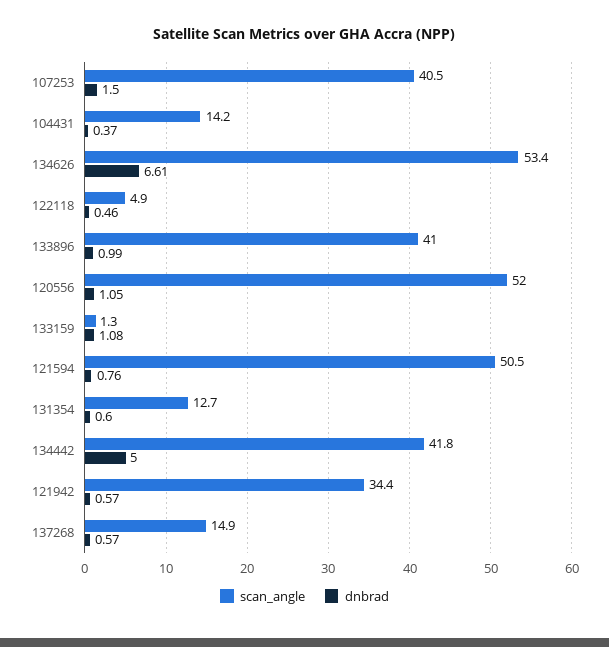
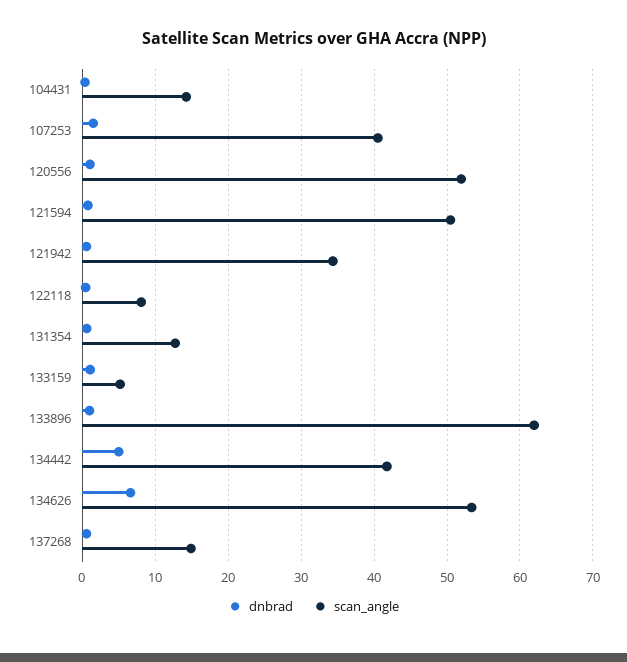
  {
    "scan_angle": {
      "107253": 40.5,
      "104431": 14.2,
      "134626": 53.4,
-     "122118": 4.9,
+     "122118": 8,
-     "133896": 41,
+     "133896": 62,
      "120556": 52,
-     "133159": 1.3,
+     "133159": 5,
      "121594": 50.5,
      "131354": 12.7,
      "134442": 41.8,
      "121942": 34.4,
      "137268": 14.9
    },
    "dnbrad": {
      "107253": 1.5,
      "104431": 0.37,
      "134626": 6.61,
      "122118": 0.46,
      "133896": 0.99,
      "120556": 1.05,
      "133159": 1.08,
      "121594": 0.76,
      "131354": 0.6,
      "134442": 5,
      "121942": 0.57,
      "137268": 0.57
    }
  }

